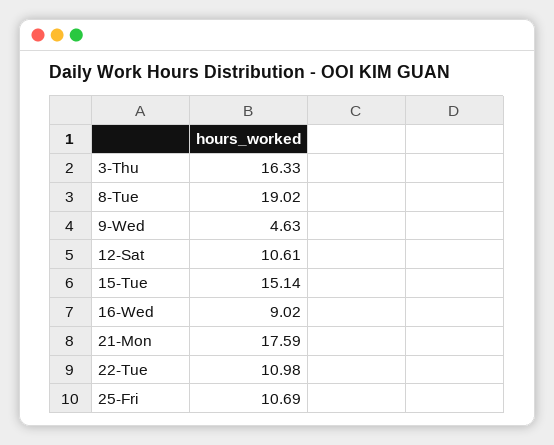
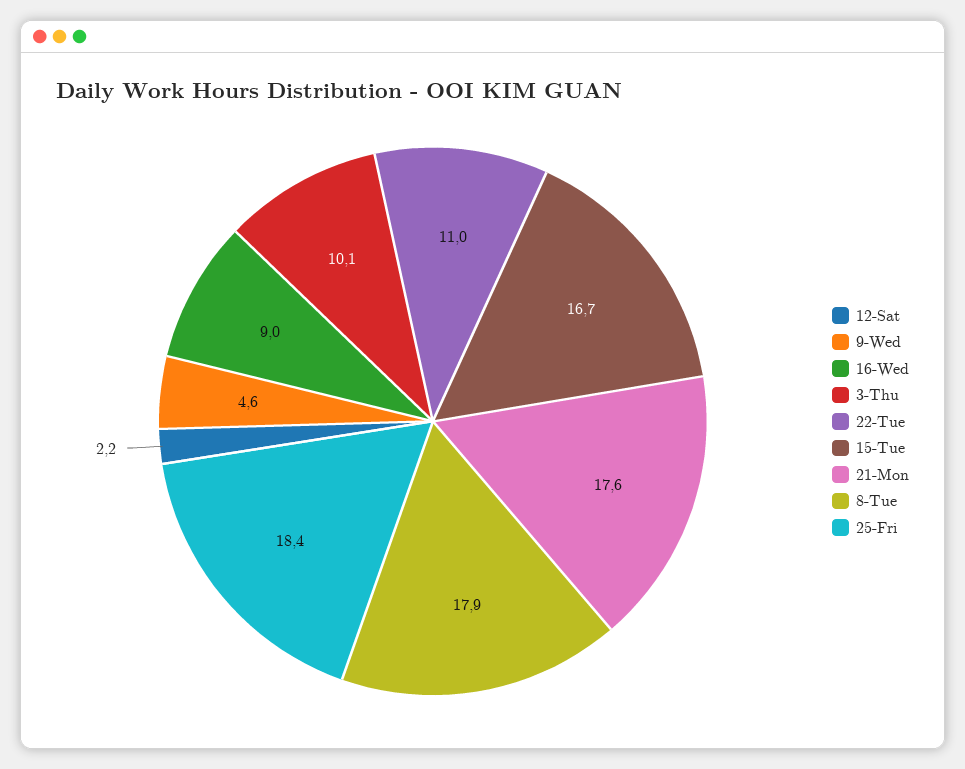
  {
-   "3-Thu": 16.33,
+   "3-Thu": 10.1,
-   "8-Tue": 19.02,
+   "8-Tue": 17.9,
    "9-Wed": 4.63,
-   "12-Sat": 10.61,
+   "12-Sat": 2.2,
-   "15-Tue": 15.14,
+   "15-Tue": 16.7,
    "16-Wed": 9.02,
    "21-Mon": 17.59,
    "22-Tue": 10.98,
-   "25-Fri": 10.69
+   "25-Fri": 18.4
  }

